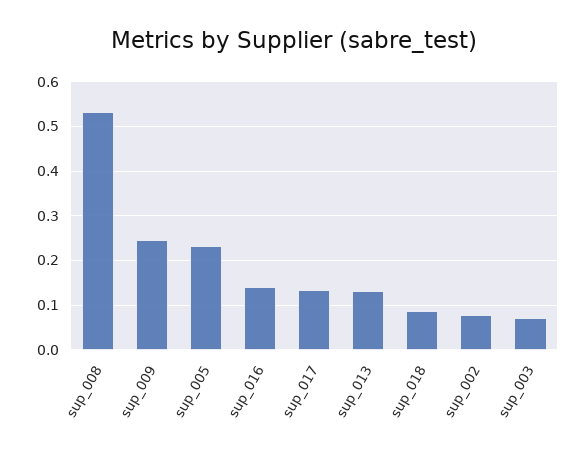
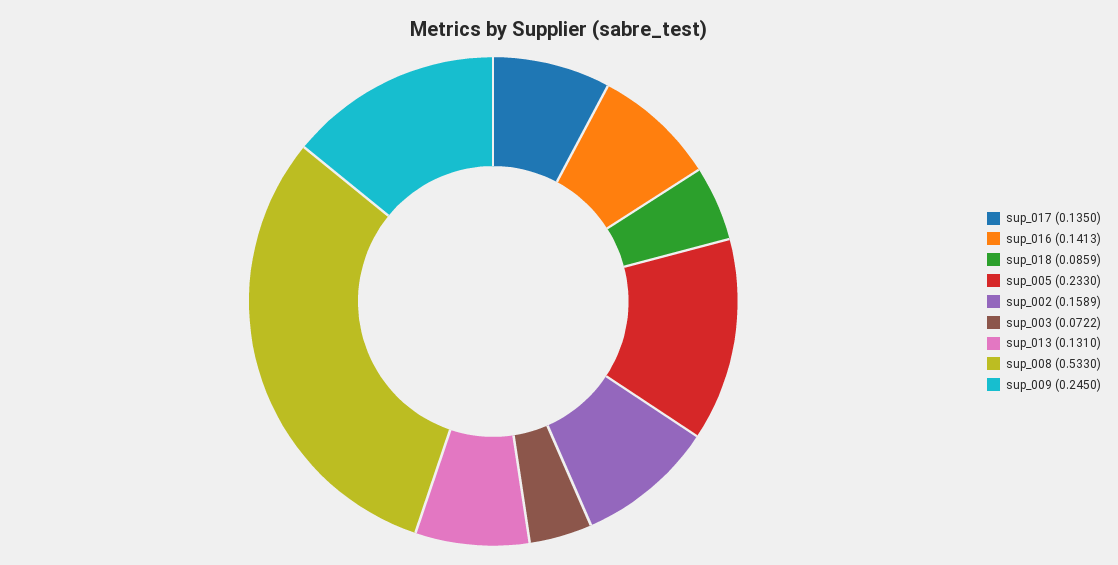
  {
    "sup_008": 0.533,
    "sup_009": 0.245,
    "sup_005": 0.233,
    "sup_016": 0.1413,
    "sup_017": 0.135,
    "sup_013": 0.131,
    "sup_018": 0.0859,
-   "sup_002": 0.08,
+   "sup_002": 0.1589,
    "sup_003": 0.0722
  }

